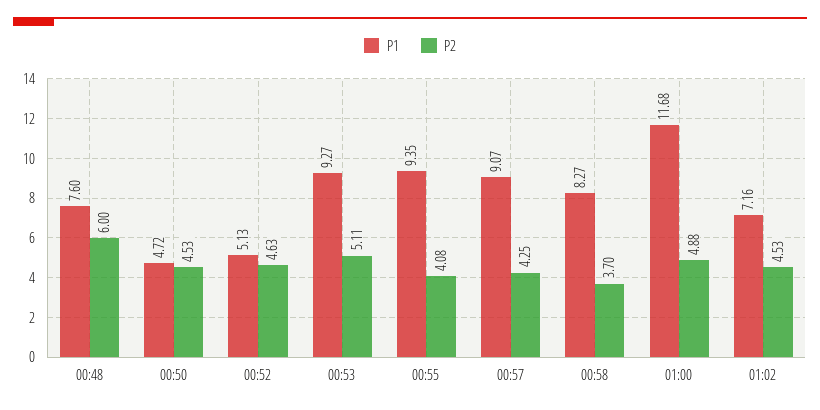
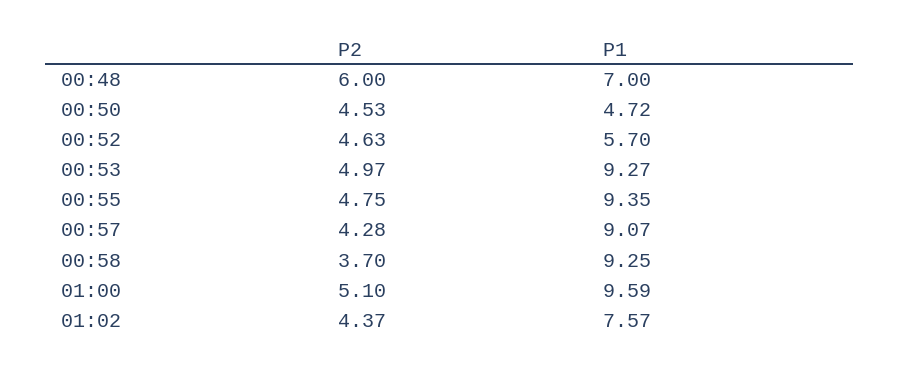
  {
    "P1": {
-     "00:48": 7.6,
+     "00:48": 7,
      "00:50": 4.72,
-     "00:52": 5.13,
+     "00:52": 5.7,
      "00:53": 9.27,
      "00:55": 9.35,
      "00:57": 9.07,
-     "00:58": 8.27,
+     "00:58": 9.25,
-     "01:00": 11.68,
+     "01:00": 9.59,
-     "01:02": 7.16
+     "01:02": 7.57
    },
    "P2": {
      "00:48": 6,
      "00:50": 4.53,
      "00:52": 4.63,
-     "00:53": 5.11,
+     "00:53": 4.97,
-     "00:55": 4.08,
+     "00:55": 4.75,
-     "00:57": 4.25,
+     "00:57": 4.28,
      "00:58": 3.7,
-     "01:00": 4.88,
+     "01:00": 5.1,
-     "01:02": 4.53
+     "01:02": 4.37
    }
  }

